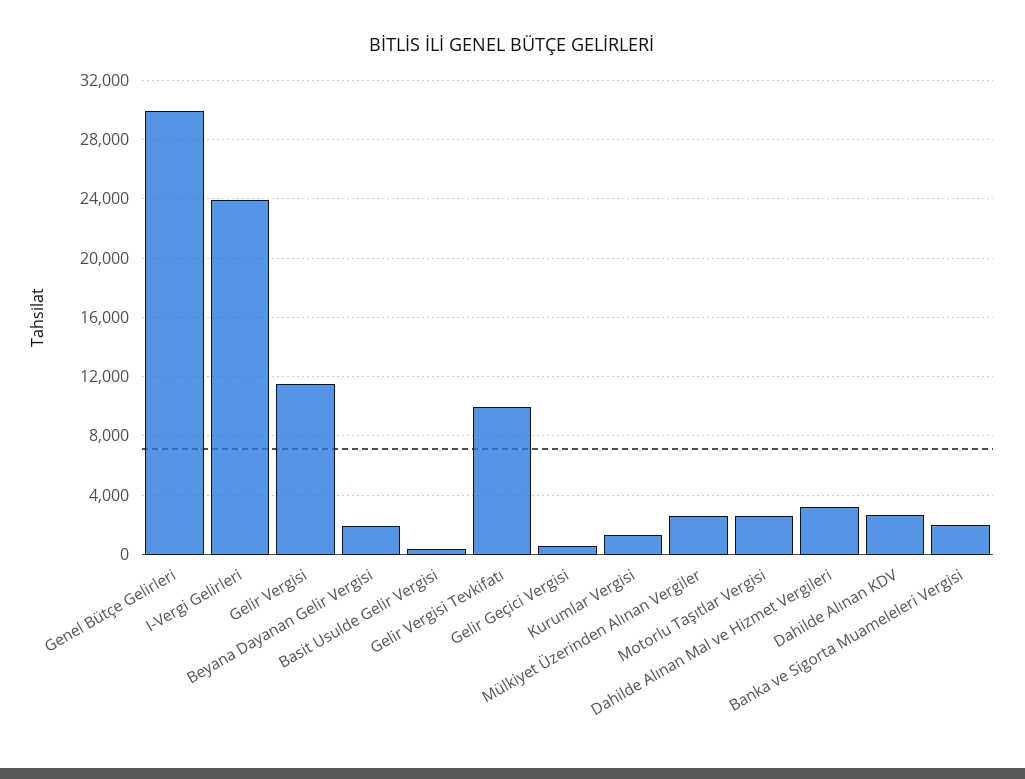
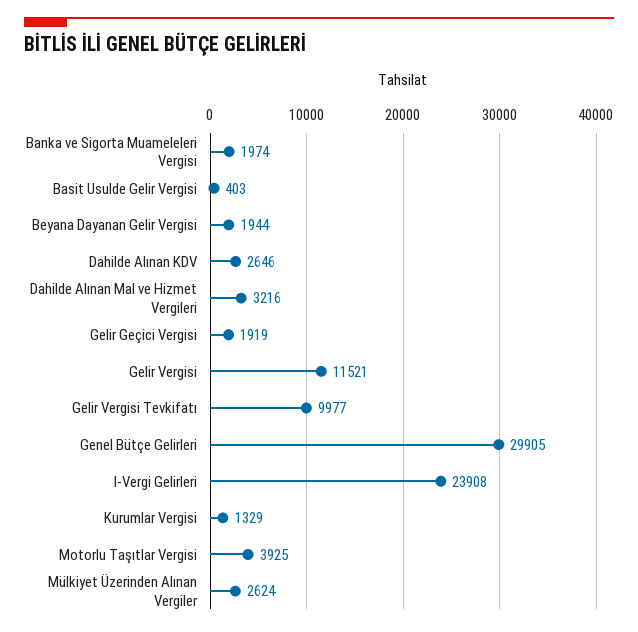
  {
    "Genel Bütçe Gelirleri": 29905,
    "I-Vergi Gelirleri": 23908,
    "Gelir Vergisi": 11521,
    "Beyana Dayanan Gelir Vergisi": 1944,
    "Basit Usulde Gelir Vergisi": 403,
    "Gelir Vergisi Tevkifatı": 9977,
-   "Gelir Geçici Vergisi": 500,
+   "Gelir Geçici Vergisi": 1919,
    "Kurumlar Vergisi": 1329,
    "Mülkiyet Üzerinden Alınan Vergiler": 2624,
-   "Motorlu Taşıtlar Vergisi": 2500,
+   "Motorlu Taşıtlar Vergisi": 3925,
    "Dahilde Alınan Mal ve Hizmet Vergileri": 3216,
    "Dahilde Alınan KDV": 2646,
    "Banka ve Sigorta Muameleleri Vergisi": 1974
  }

